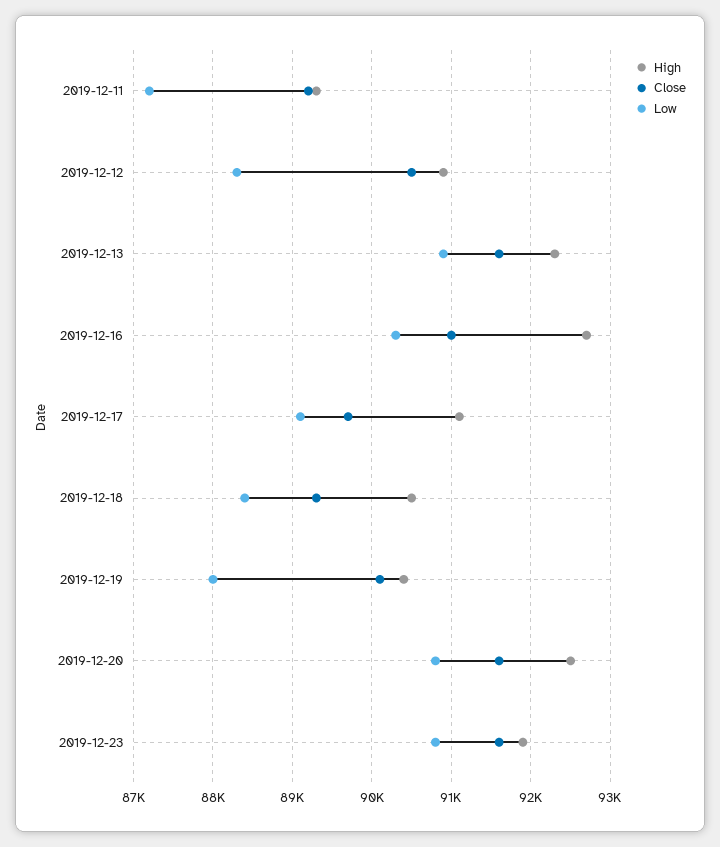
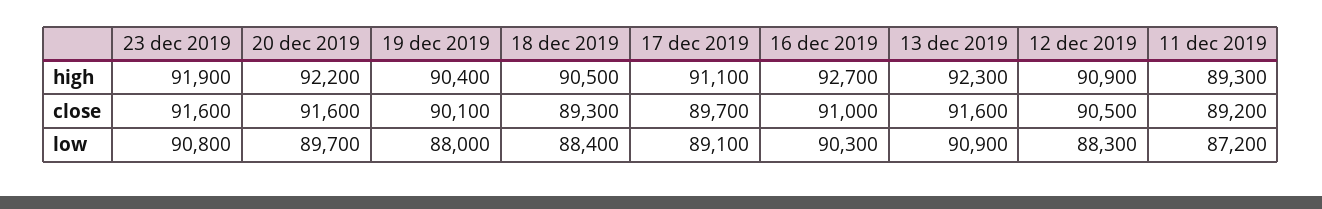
  {
    "High": {
      "2019-12-11": 89300,
      "2019-12-12": 90900,
      "2019-12-13": 92300,
      "2019-12-16": 92700,
      "2019-12-17": 91100,
      "2019-12-18": 90500,
      "2019-12-19": 90400,
-     "2019-12-20": 92500,
+     "2019-12-20": 92200,
      "2019-12-23": 91900
    },
    "Close": {
      "2019-12-11": 89200,
      "2019-12-12": 90500,
      "2019-12-13": 91600,
      "2019-12-16": 91000,
      "2019-12-17": 89700,
      "2019-12-18": 89300,
      "2019-12-19": 90100,
      "2019-12-20": 91600,
      "2019-12-23": 91600
    },
    "Low": {
      "2019-12-11": 87200,
      "2019-12-12": 88300,
      "2019-12-13": 90900,
      "2019-12-16": 90300,
      "2019-12-17": 89100,
      "2019-12-18": 88400,
      "2019-12-19": 88000,
-     "2019-12-20": 90800,
+     "2019-12-20": 89700,
      "2019-12-23": 90800
    }
  }

